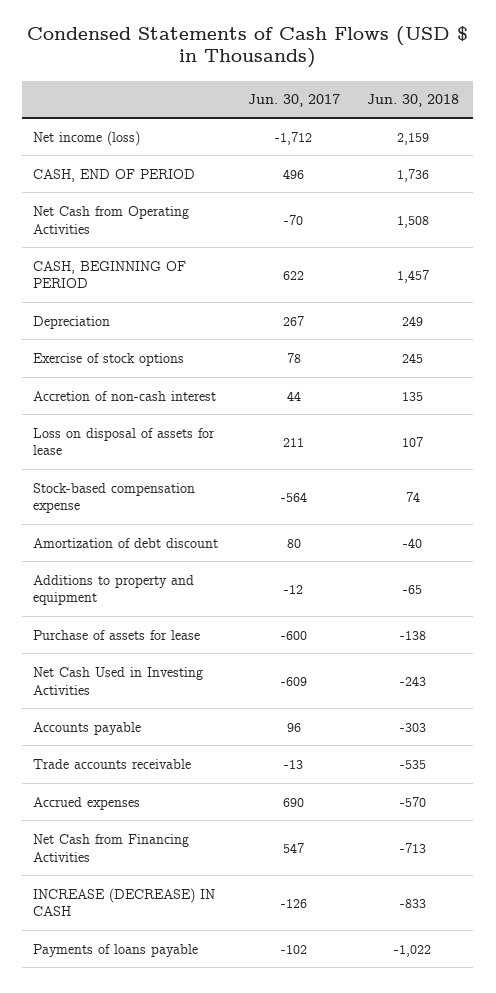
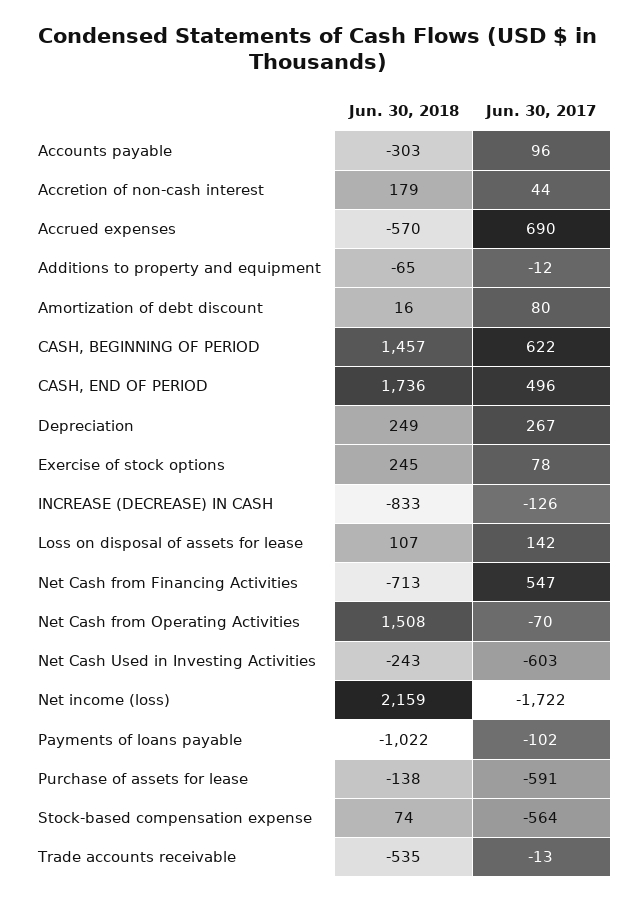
  {
    "Jun. 30, 2017": {
-     "Net income (loss)": -1712,
+     "Net income (loss)": -1722,
      "CASH, END OF PERIOD": 496,
      "Net Cash from Operating Activities": -70,
      "CASH, BEGINNING OF PERIOD": 622,
      "Depreciation": 267,
      "Exercise of stock options": 78,
      "Accretion of non-cash interest": 44,
-     "Loss on disposal of assets for lease": 211,
+     "Loss on disposal of assets for lease": 142,
      "Stock-based compensation expense": -564,
      "Amortization of debt discount": 80,
      "Additions to property and equipment": -12,
-     "Purchase of assets for lease": -600,
+     "Purchase of assets for lease": -591,
-     "Net Cash Used in Investing Activities": -609,
+     "Net Cash Used in Investing Activities": -603,
      "Accounts payable": 96,
      "Trade accounts receivable": -13,
      "Accrued expenses": 690,
      "Net Cash from Financing Activities": 547,
      "INCREASE (DECREASE) IN CASH": -126,
      "Payments of loans payable": -102
    },
    "Jun. 30, 2018": {
      "Net income (loss)": 2159,
      "CASH, END OF PERIOD": 1736,
      "Net Cash from Operating Activities": 1508,
      "CASH, BEGINNING OF PERIOD": 1457,
      "Depreciation": 249,
      "Exercise of stock options": 245,
-     "Accretion of non-cash interest": 135,
+     "Accretion of non-cash interest": 179,
      "Loss on disposal of assets for lease": 107,
      "Stock-based compensation expense": 74,
-     "Amortization of debt discount": -40,
+     "Amortization of debt discount": 16,
      "Additions to property and equipment": -65,
      "Purchase of assets for lease": -138,
      "Net Cash Used in Investing Activities": -243,
      "Accounts payable": -303,
      "Trade accounts receivable": -535,
      "Accrued expenses": -570,
      "Net Cash from Financing Activities": -713,
      "INCREASE (DECREASE) IN CASH": -833,
      "Payments of loans payable": -1022
    }
  }

